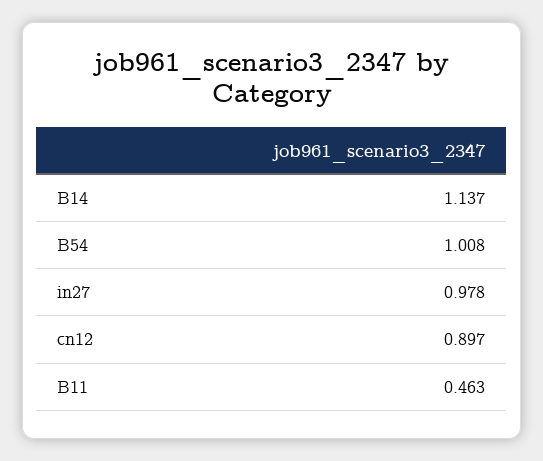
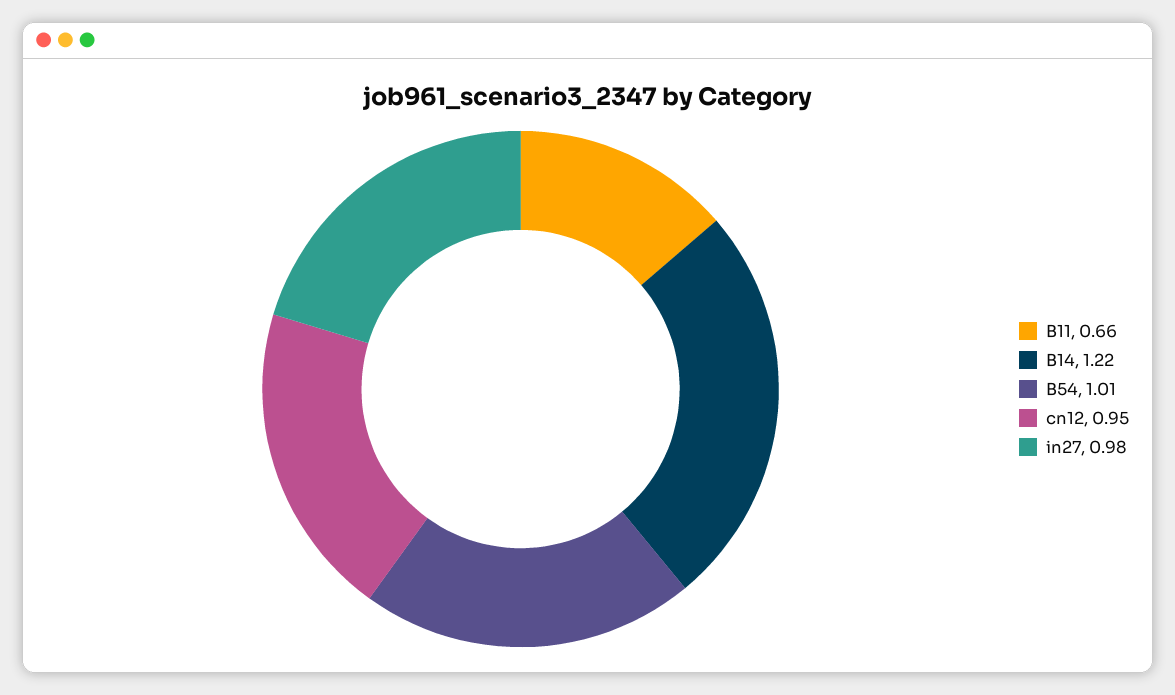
  {
-   "B14": 1.137,
+   "B14": 1.22,
    "B54": 1.008,
    "in27": 0.978,
-   "cn12": 0.897,
+   "cn12": 0.95,
-   "B11": 0.463
+   "B11": 0.66
  }

